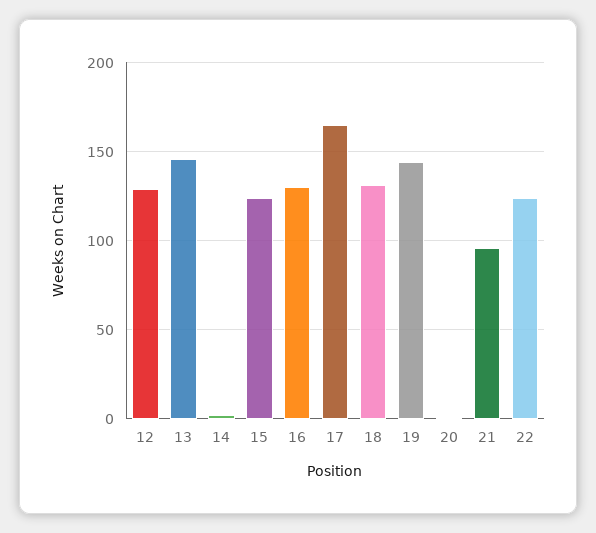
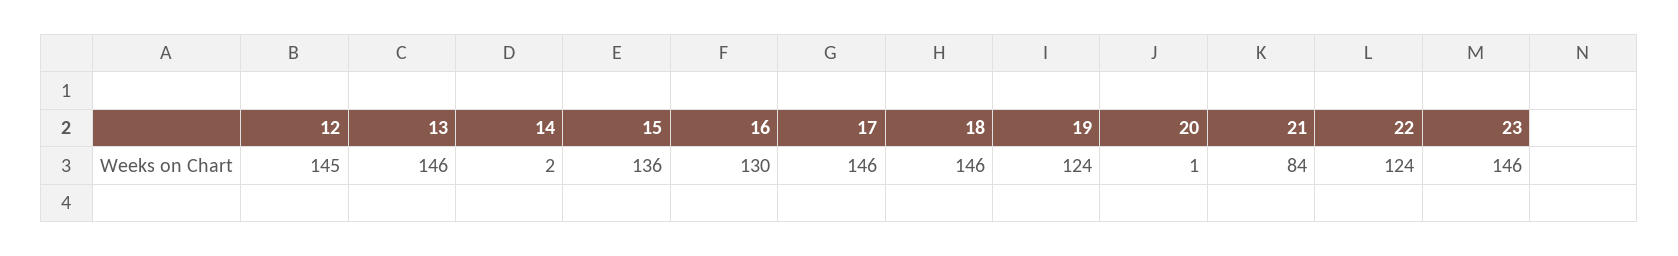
  {
-   "12": 130,
+   "12": 145,
    "13": 146,
    "14": 2,
-   "15": 125,
+   "15": 136,
    "16": 130,
-   "17": 165,
+   "17": 146,
-   "18": 130,
+   "18": 146,
-   "19": 145,
+   "19": 124,
    "20": 1,
-   "21": 95,
+   "21": 84,
-   "22": 124
+   "22": 124,
+   "23": 146
  }

